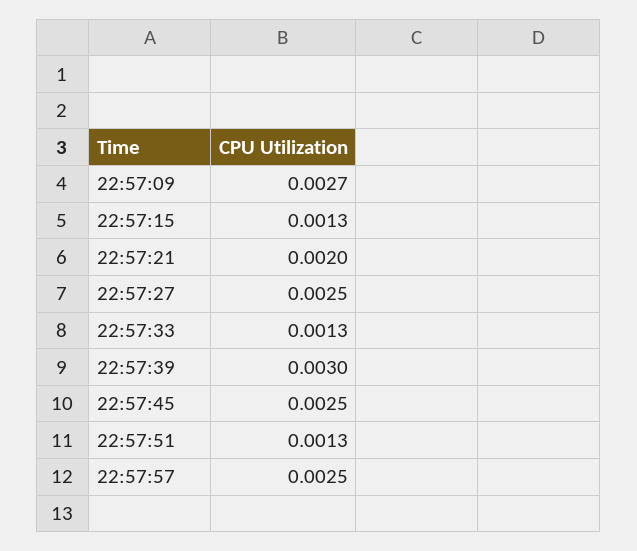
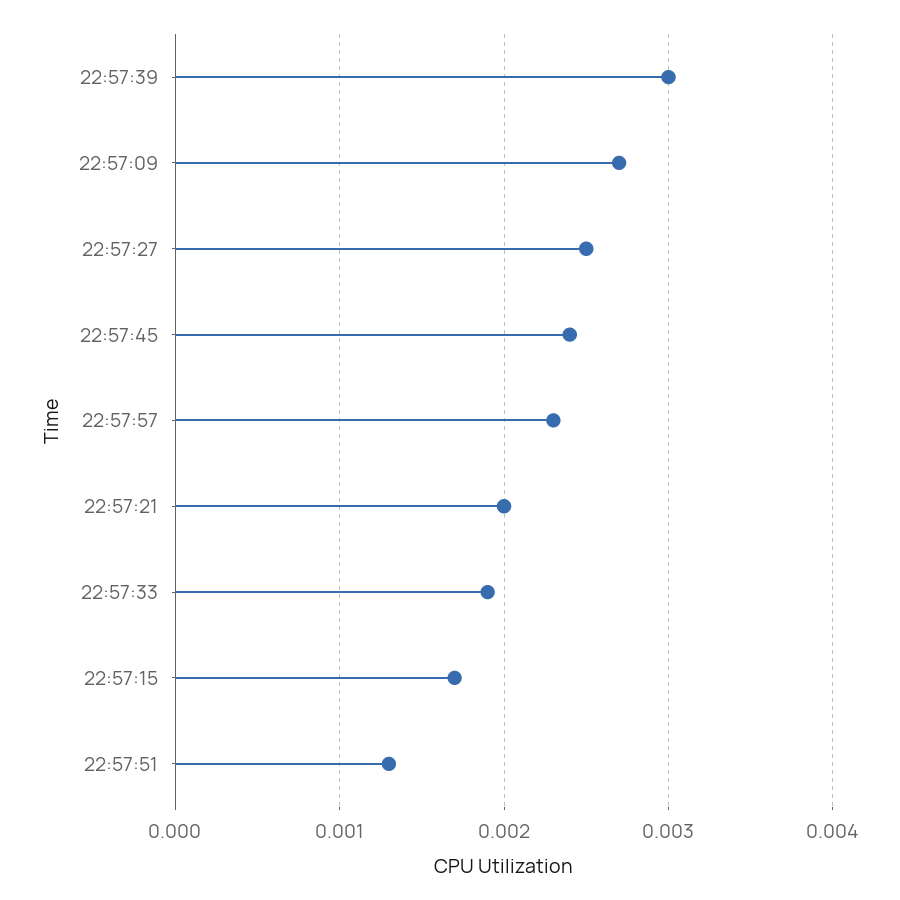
  {
    "22:57:09": 0.0027,
-   "22:57:15": 0.0013,
+   "22:57:15": 0.0017,
    "22:57:21": 0.002,
    "22:57:27": 0.0025,
-   "22:57:33": 0.0013,
+   "22:57:33": 0.0019,
    "22:57:39": 0.003,
-   "22:57:45": 0.0025,
+   "22:57:45": 0.0024,
    "22:57:51": 0.0013,
-   "22:57:57": 0.0025
+   "22:57:57": 0.0023
  }

